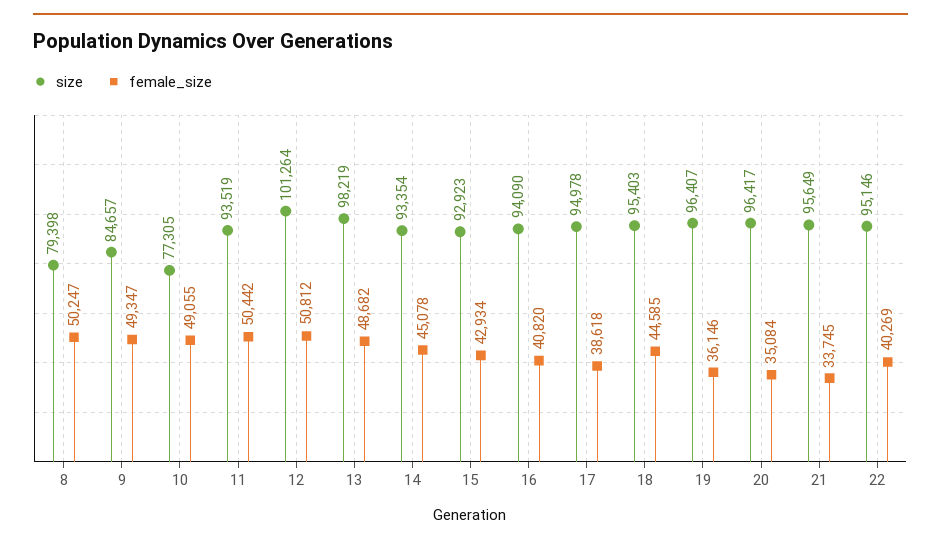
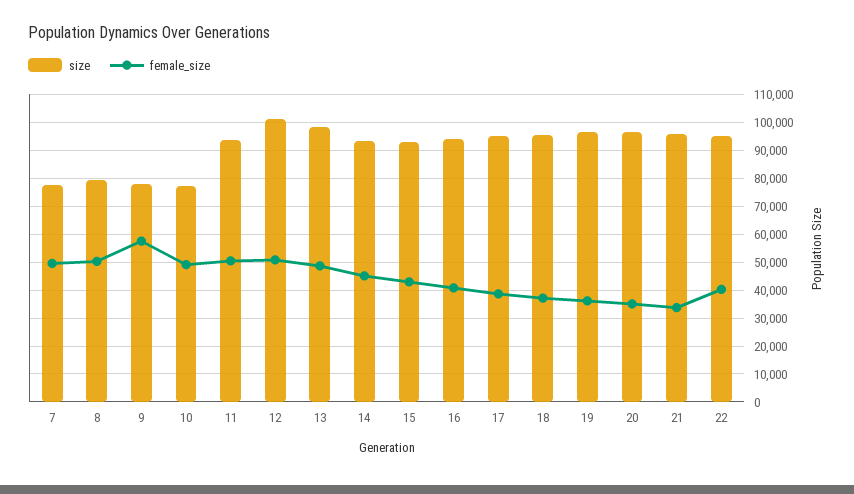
  {
    "size": {
      "8": 79398,
-     "9": 84657,
+     "9": 77500,
      "10": 77305,
      "11": 93519,
      "12": 101264,
      "13": 98219,
      "14": 93354,
      "15": 92923,
      "16": 94090,
      "17": 94978,
      "18": 95403,
      "19": 96407,
      "20": 96417,
      "21": 95649,
-     "22": 95146
+     "22": 95146,
+     "7": 77500
    },
    "female_size": {
      "8": 50247,
-     "9": 49347,
+     "9": 57500,
      "10": 49055,
      "11": 50442,
      "12": 50812,
      "13": 48682,
      "14": 45078,
      "15": 42934,
      "16": 40820,
      "17": 38618,
-     "18": 44585,
+     "18": 37500,
      "19": 36146,
      "20": 35084,
      "21": 33745,
-     "22": 40269
+     "22": 40269,
+     "7": 50000
    }
  }

